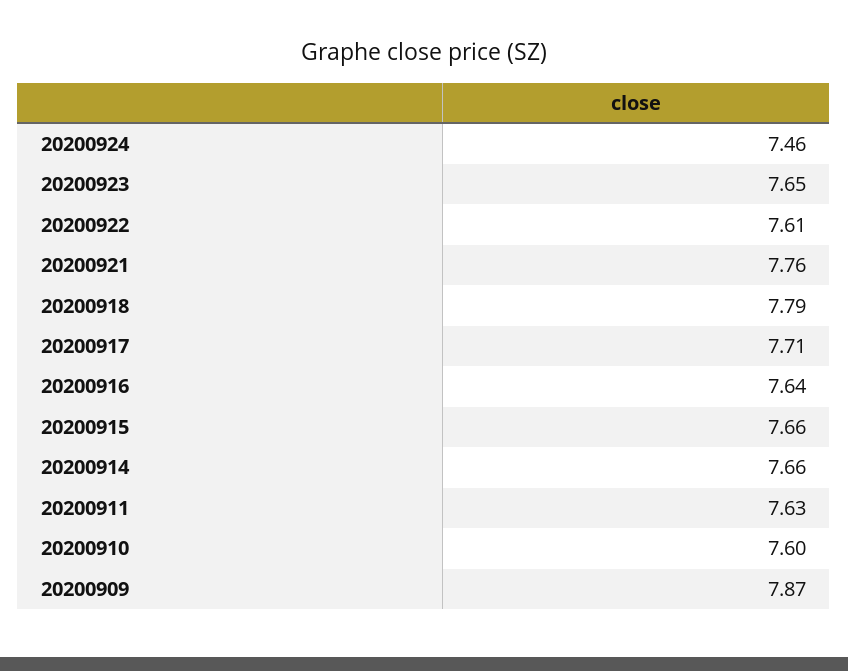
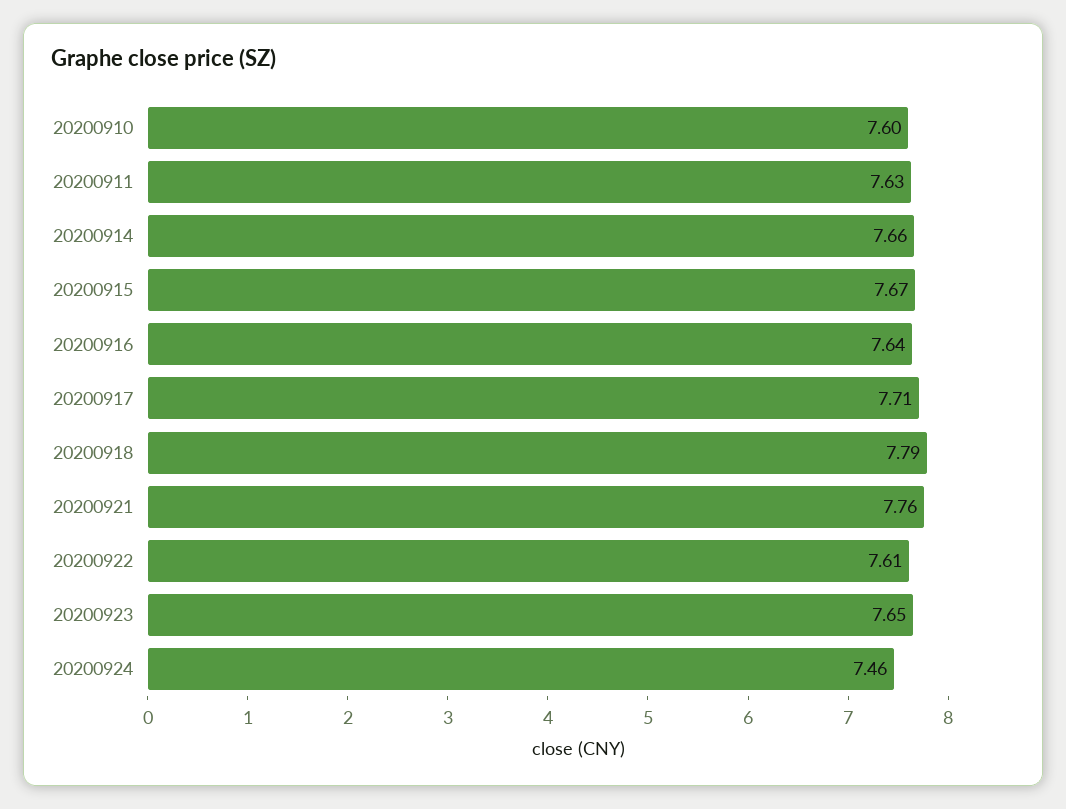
  {
    "20200924": 7.46,
    "20200923": 7.65,
    "20200922": 7.61,
    "20200921": 7.76,
    "20200918": 7.79,
    "20200917": 7.71,
    "20200916": 7.64,
-   "20200915": 7.66,
+   "20200915": 7.67,
    "20200914": 7.66,
    "20200911": 7.63,
-   "20200910": 7.6,
+   "20200910": 7.6
-   "20200909": 7.87
  }

